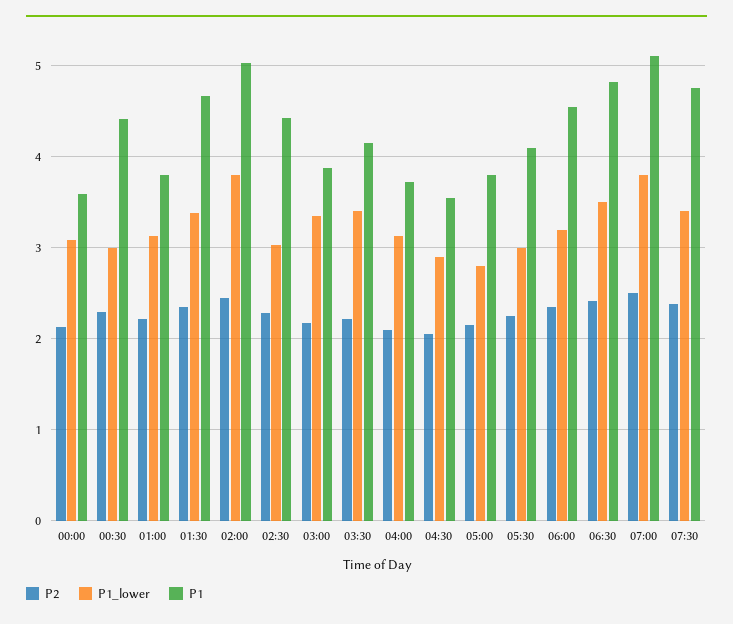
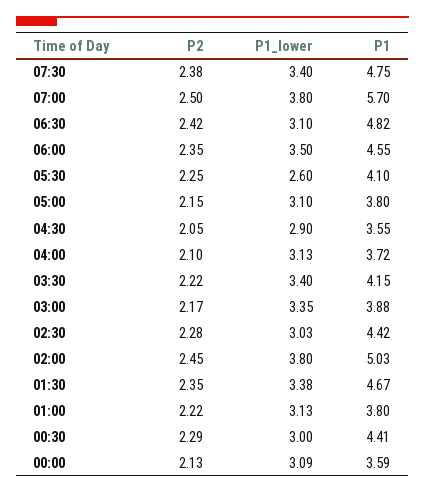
  {
    "P2": {
      "00:00": 2.13,
      "00:30": 2.29,
      "01:00": 2.22,
      "01:30": 2.35,
      "02:00": 2.45,
      "02:30": 2.28,
      "03:00": 2.17,
      "03:30": 2.22,
      "04:00": 2.1,
      "04:30": 2.05,
      "05:00": 2.15,
      "05:30": 2.25,
      "06:00": 2.35,
      "06:30": 2.42,
      "07:00": 2.5,
      "07:30": 2.38
    },
    "P1_lower": {
      "00:00": 3.09,
      "00:30": 3,
      "01:00": 3.13,
      "01:30": 3.38,
      "02:00": 3.8,
      "02:30": 3.03,
      "03:00": 3.35,
      "03:30": 3.4,
      "04:00": 3.13,
      "04:30": 2.9,
-     "05:00": 2.8,
+     "05:00": 3.1,
-     "05:30": 3,
+     "05:30": 2.6,
-     "06:00": 3.2,
+     "06:00": 3.5,
-     "06:30": 3.5,
+     "06:30": 3.1,
      "07:00": 3.8,
      "07:30": 3.4
    },
    "P1": {
      "00:00": 3.59,
      "00:30": 4.41,
      "01:00": 3.8,
      "01:30": 4.67,
      "02:00": 5.03,
      "02:30": 4.42,
      "03:00": 3.88,
      "03:30": 4.15,
      "04:00": 3.72,
      "04:30": 3.55,
      "05:00": 3.8,
      "05:30": 4.1,
      "06:00": 4.55,
      "06:30": 4.82,
-     "07:00": 5.1,
+     "07:00": 5.7,
      "07:30": 4.75
    }
  }

